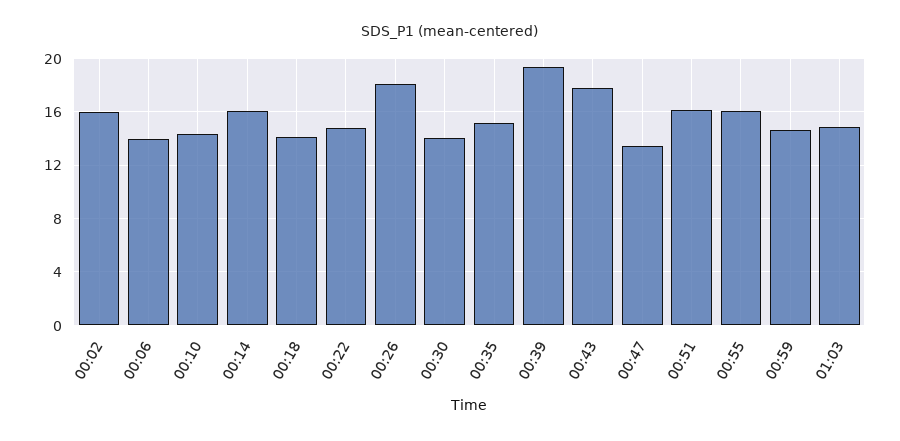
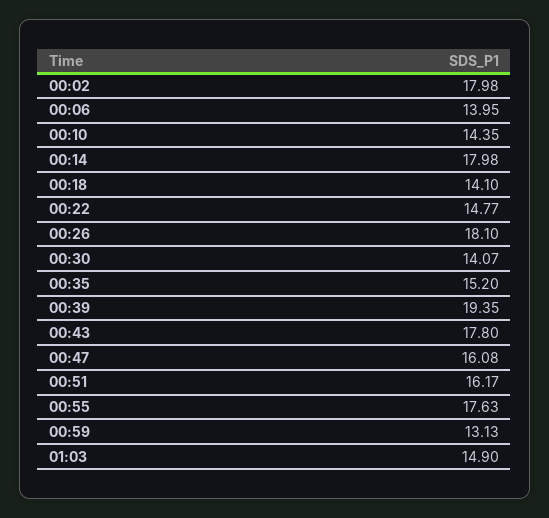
  {
-   "00:02": 16,
+   "00:02": 17.98,
    "00:06": 13.95,
    "00:10": 14.35,
-   "00:14": 16,
+   "00:14": 17.98,
    "00:18": 14.1,
    "00:22": 14.77,
    "00:26": 18.1,
    "00:30": 14.07,
    "00:35": 15.2,
    "00:39": 19.35,
    "00:43": 17.8,
-   "00:47": 13.5,
+   "00:47": 16.08,
    "00:51": 16.17,
-   "00:55": 16,
+   "00:55": 17.63,
-   "00:59": 14.5,
+   "00:59": 13.13,
    "01:03": 14.9
  }

